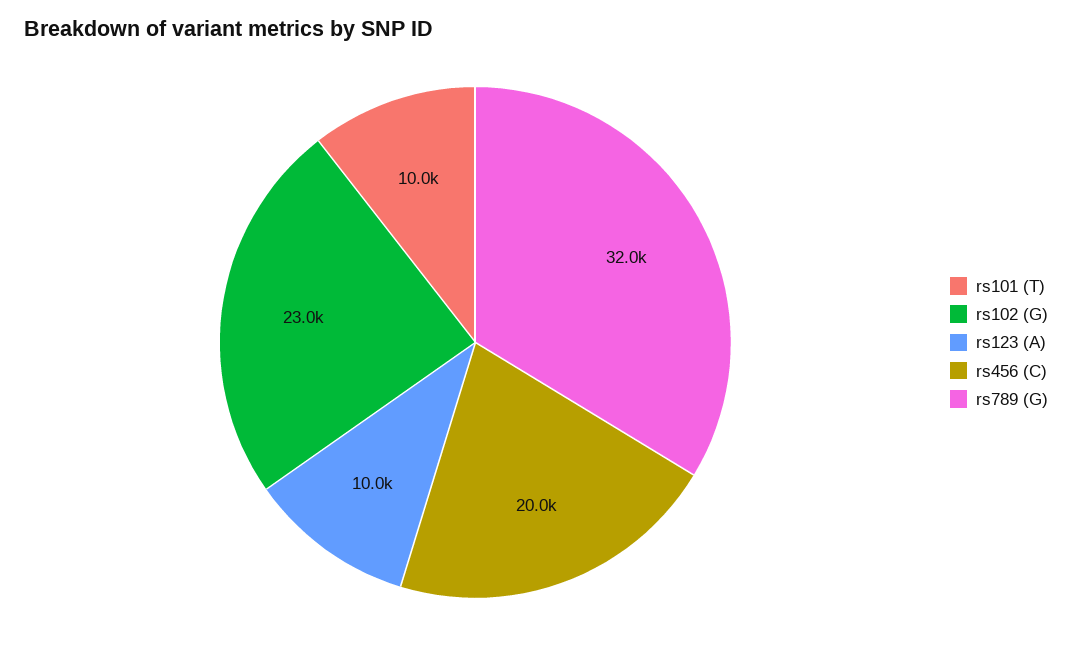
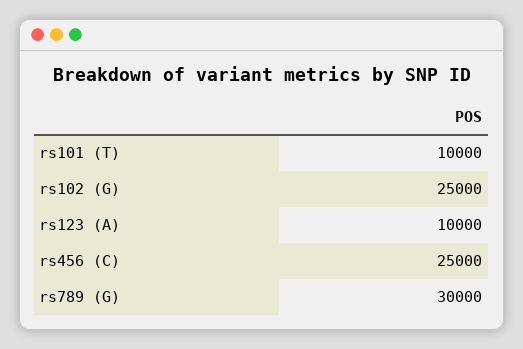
  {
    "rs101 (T)": 10000,
-   "rs102 (G)": 23000,
+   "rs102 (G)": 25000,
    "rs123 (A)": 10000,
-   "rs456 (C)": 20000,
+   "rs456 (C)": 25000,
-   "rs789 (G)": 32000
+   "rs789 (G)": 30000
  }

